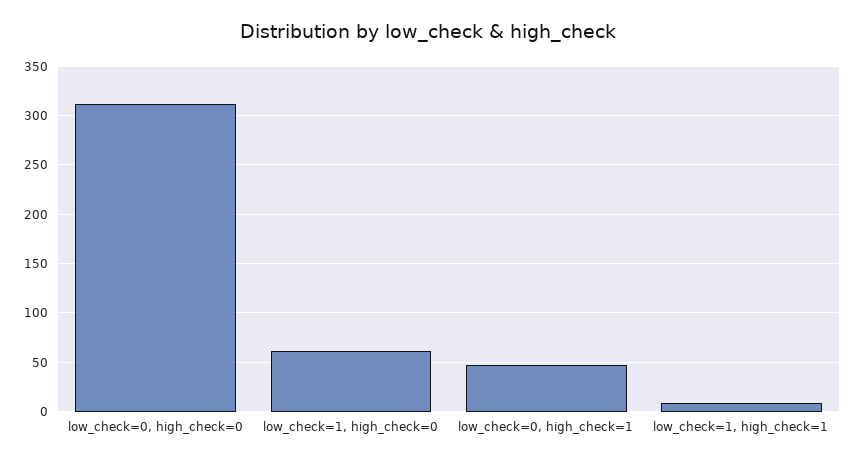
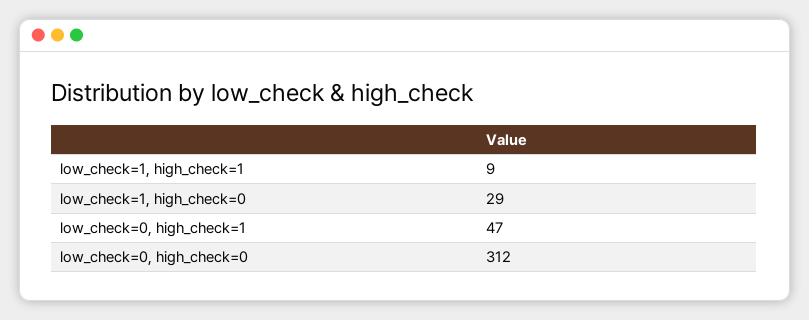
  {
    "low_check=0, high_check=0": 312,
-   "low_check=1, high_check=0": 60,
+   "low_check=1, high_check=0": 29,
    "low_check=0, high_check=1": 47,
    "low_check=1, high_check=1": 9
  }

